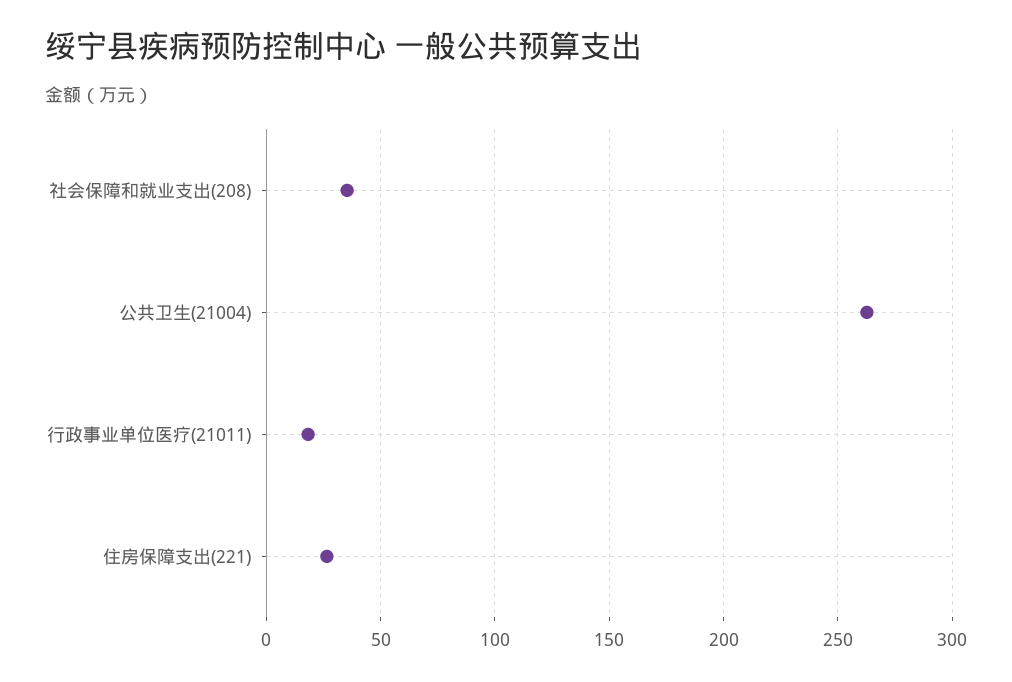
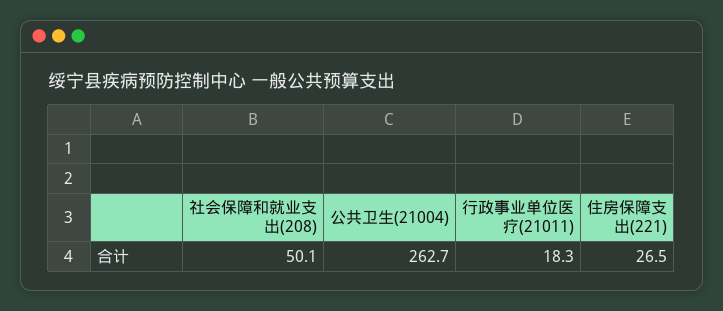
  {
-   "社会保障和就业支出(208)": 35,
+   "社会保障和就业支出(208)": 50.1,
    "公共卫生(21004)": 262.7,
    "行政事业单位医疗(21011)": 18.3,
    "住房保障支出(221)": 26.5
  }

